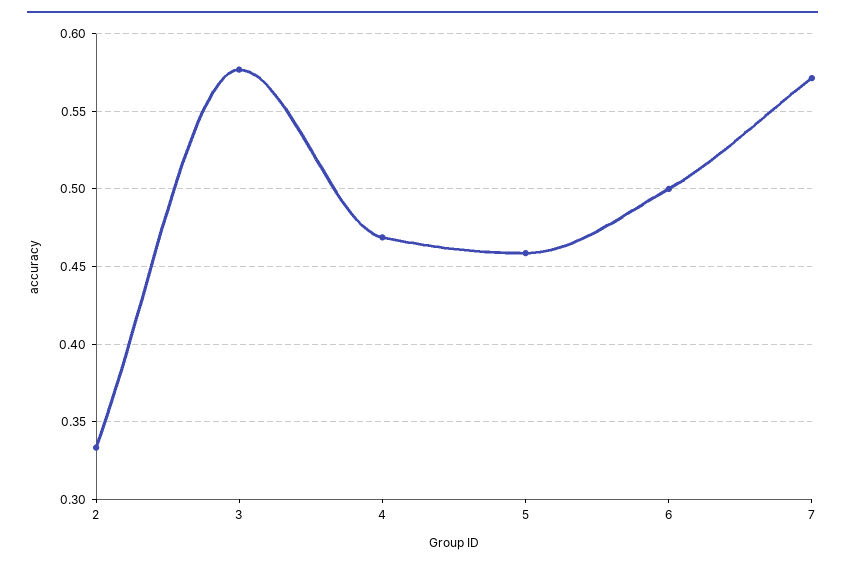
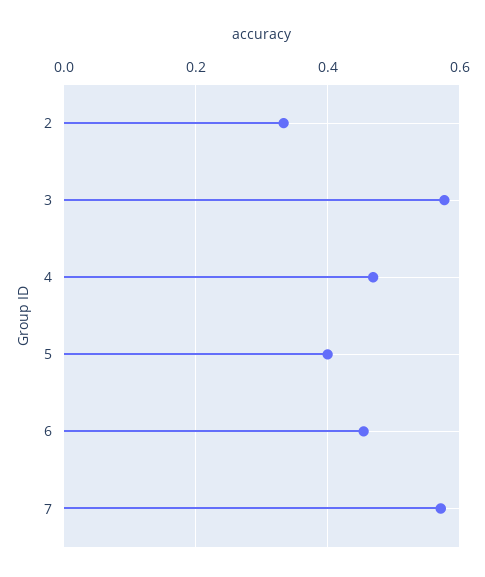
  {
    "2": 0.335,
    "3": 0.575,
    "4": 0.47,
-   "5": 0.46,
+   "5": 0.4,
-   "6": 0.5,
+   "6": 0.46,
    "7": 0.57
  }

